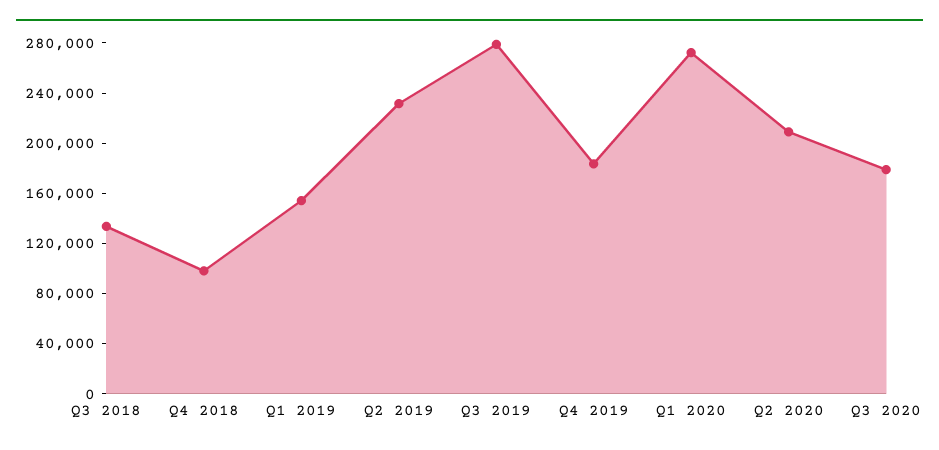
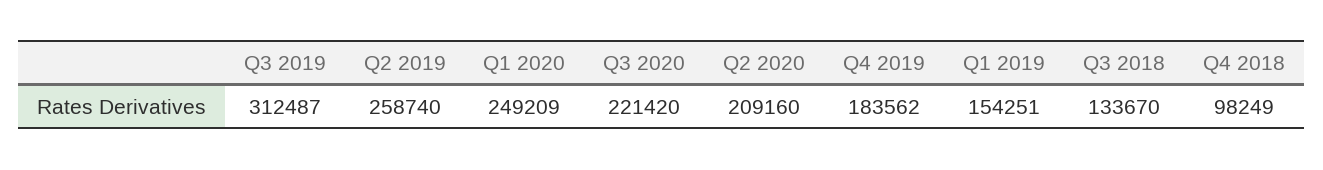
  {
    "Q3 2018": 133670,
    "Q4 2018": 98249,
    "Q1 2019": 154251,
-   "Q2 2019": 230000,
+   "Q2 2019": 258740,
-   "Q3 2019": 280000,
+   "Q3 2019": 312487,
    "Q4 2019": 183562,
-   "Q1 2020": 270000,
+   "Q1 2020": 249209,
    "Q2 2020": 209160,
-   "Q3 2020": 180000
+   "Q3 2020": 221420
  }

